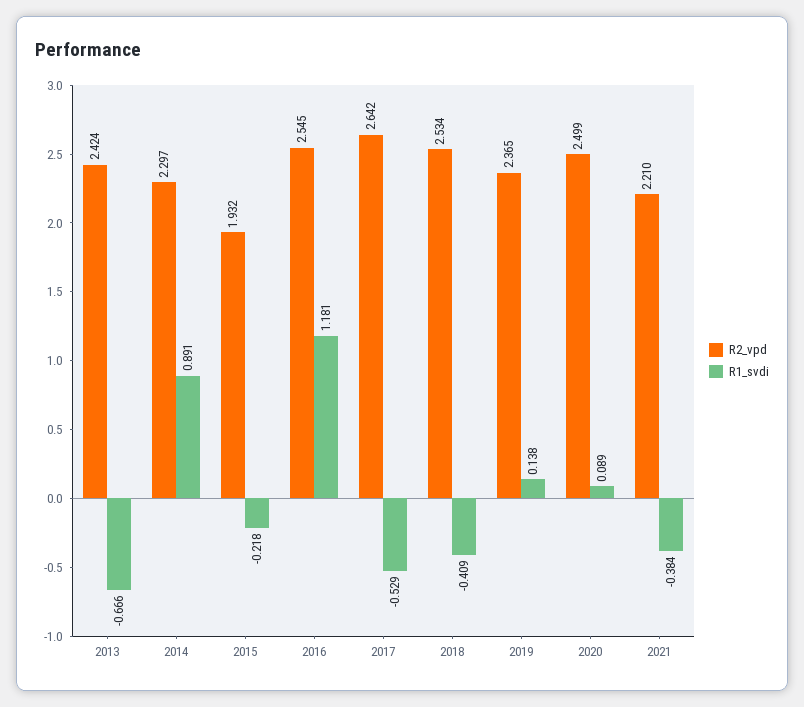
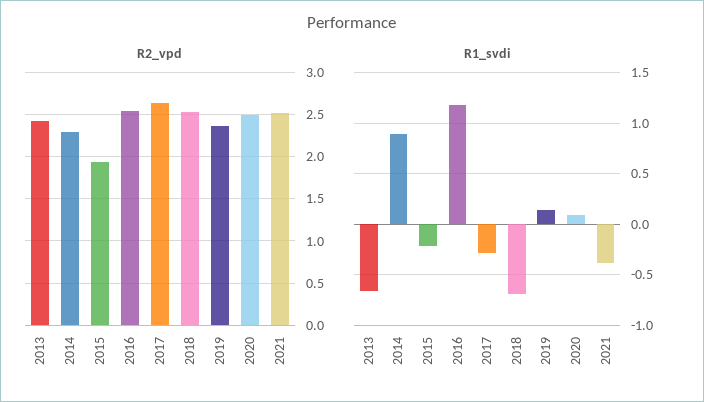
  {
    "R2_vpd": {
      "2013": 2.424,
      "2014": 2.297,
      "2015": 1.932,
      "2016": 2.545,
      "2017": 2.642,
      "2018": 2.534,
      "2019": 2.365,
      "2020": 2.499,
-     "2021": 2.21
+     "2021": 2.5
    },
    "R1_svdi": {
      "2013": -0.666,
      "2014": 0.891,
      "2015": -0.218,
      "2016": 1.181,
-     "2017": -0.529,
+     "2017": -0.3,
-     "2018": -0.409,
+     "2018": -0.7,
      "2019": 0.138,
      "2020": 0.089,
      "2021": -0.384
    }
  }

